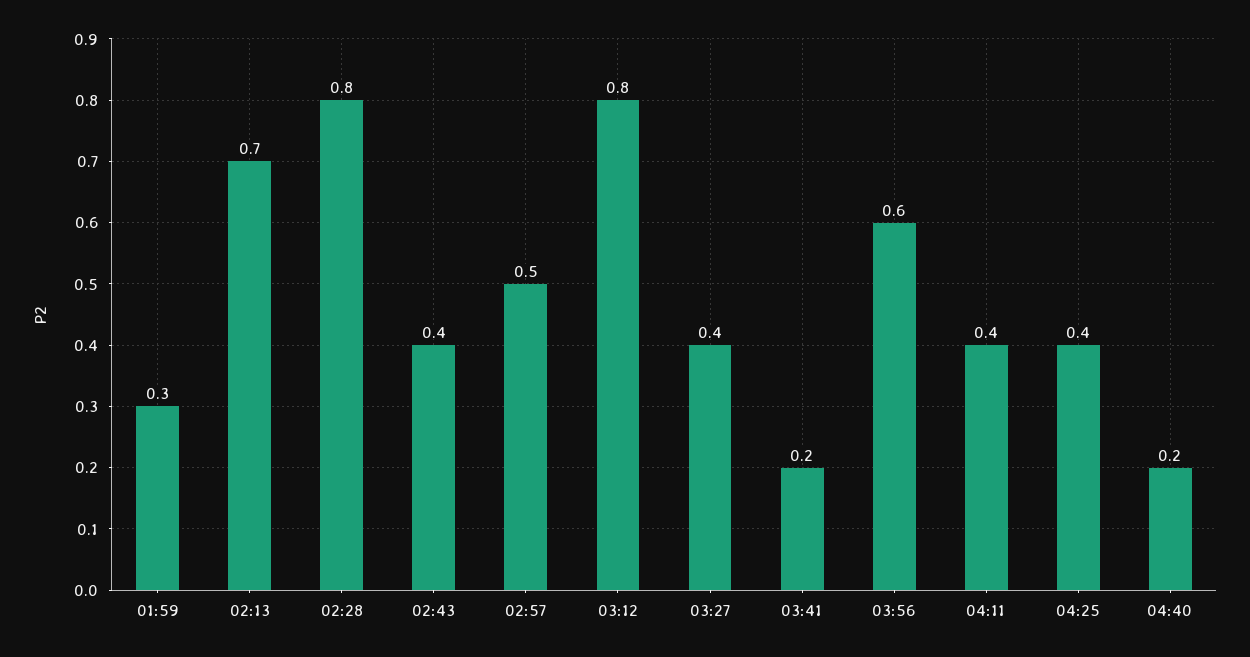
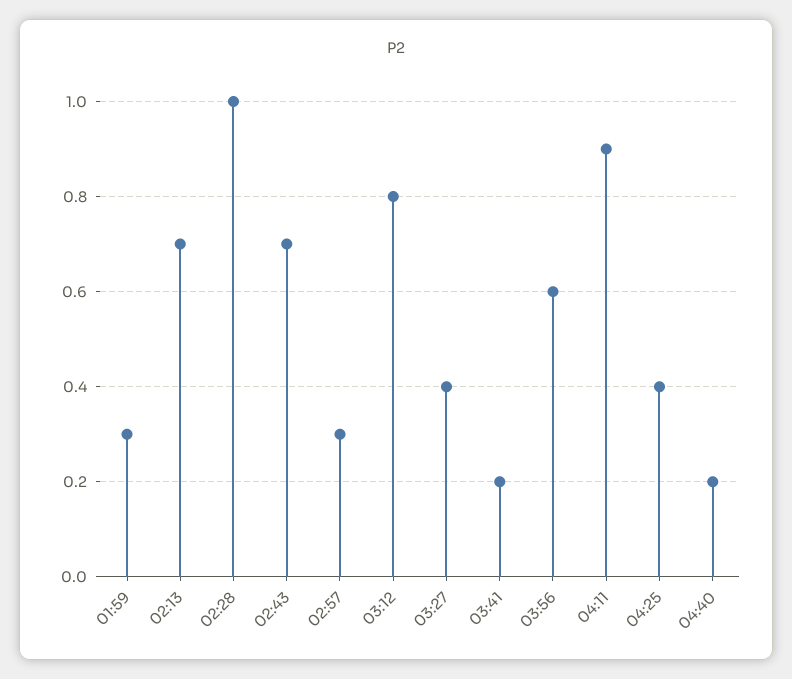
  {
    "01:59": 0.3,
    "02:13": 0.7,
-   "02:28": 0.8,
+   "02:28": 1,
-   "02:43": 0.4,
+   "02:43": 0.7,
-   "02:57": 0.5,
+   "02:57": 0.3,
    "03:12": 0.8,
    "03:27": 0.4,
    "03:41": 0.2,
    "03:56": 0.6,
-   "04:11": 0.4,
+   "04:11": 0.9,
    "04:25": 0.4,
    "04:40": 0.2
  }

